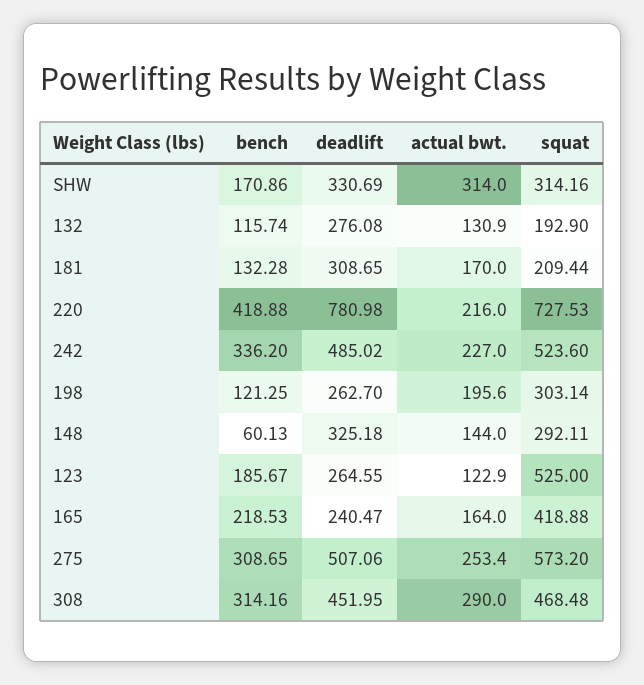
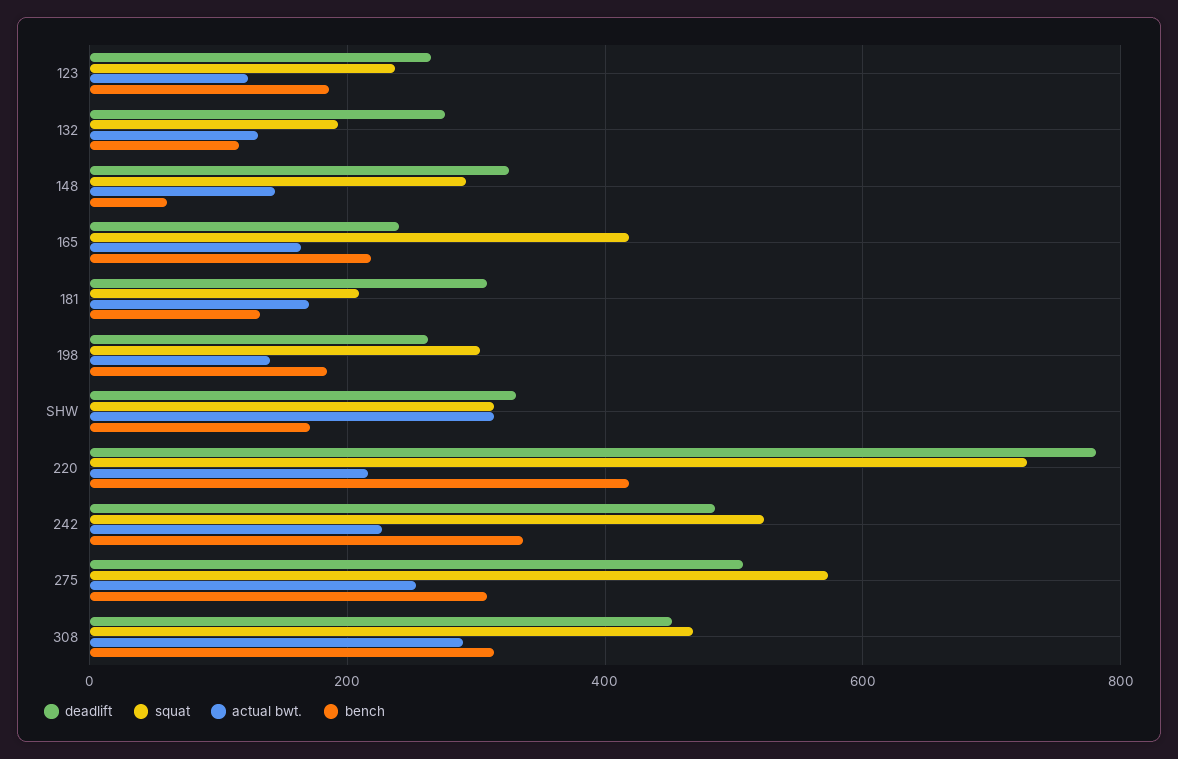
  {
    "bench": {
      "SHW": 170.86,
      "132": 115.74,
      "181": 132.28,
      "220": 418.88,
      "242": 336.2,
-     "198": 121.25,
+     "198": 180,
      "148": 60.13,
      "123": 185.67,
      "165": 218.53,
      "275": 308.65,
      "308": 314.16
    },
    "deadlift": {
      "SHW": 330.69,
      "132": 276.08,
      "181": 308.65,
      "220": 780.98,
      "242": 485.02,
      "198": 262.7,
      "148": 325.18,
      "123": 264.55,
      "165": 240.47,
      "275": 507.06,
      "308": 451.95
    },
    "actual bwt.": {
      "SHW": 314,
      "132": 130.9,
      "181": 170,
      "220": 216,
      "242": 227,
-     "198": 195.6,
+     "198": 140,
      "148": 144,
      "123": 122.9,
      "165": 164,
      "275": 253.4,
      "308": 290
    },
    "squat": {
      "SHW": 314.16,
      "132": 192.9,
      "181": 209.44,
      "220": 727.53,
      "242": 523.6,
      "198": 303.14,
      "148": 292.11,
-     "123": 525,
+     "123": 240,
      "165": 418.88,
      "275": 573.2,
      "308": 468.48
    }
  }

